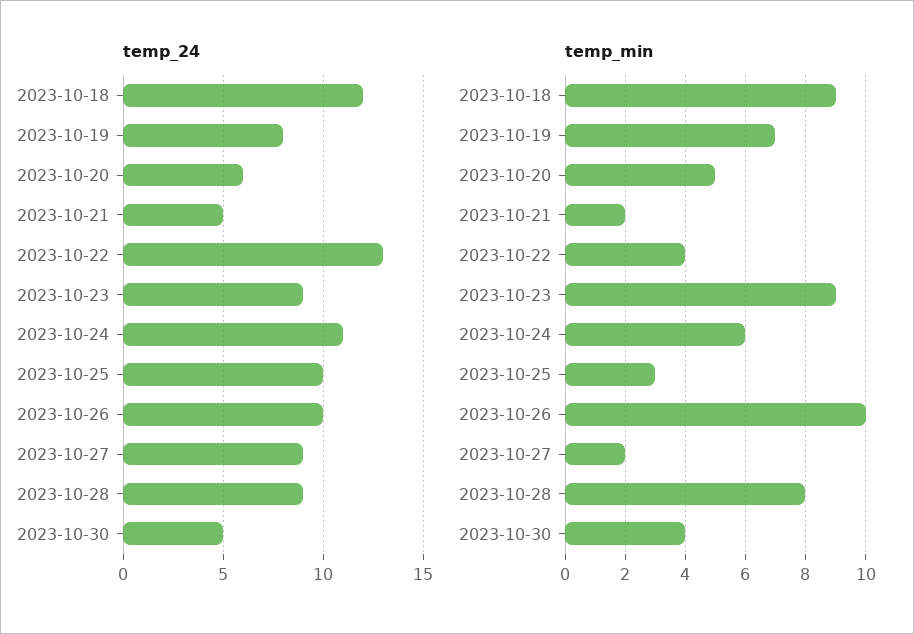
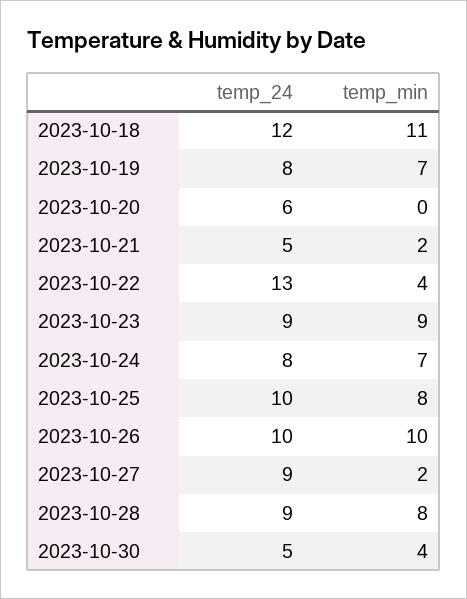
  {
    "temp_24": {
      "2023-10-18": 12,
      "2023-10-19": 8,
      "2023-10-20": 6,
      "2023-10-21": 5,
      "2023-10-22": 13,
      "2023-10-23": 9,
-     "2023-10-24": 11,
+     "2023-10-24": 8,
      "2023-10-25": 10,
      "2023-10-26": 10,
      "2023-10-27": 9,
      "2023-10-28": 9,
      "2023-10-30": 5
    },
    "temp_min": {
-     "2023-10-18": 9,
+     "2023-10-18": 11,
      "2023-10-19": 7,
-     "2023-10-20": 5,
+     "2023-10-20": 0,
      "2023-10-21": 2,
      "2023-10-22": 4,
      "2023-10-23": 9,
-     "2023-10-24": 6,
+     "2023-10-24": 7,
-     "2023-10-25": 3,
+     "2023-10-25": 8,
      "2023-10-26": 10,
      "2023-10-27": 2,
      "2023-10-28": 8,
      "2023-10-30": 4
    }
  }

